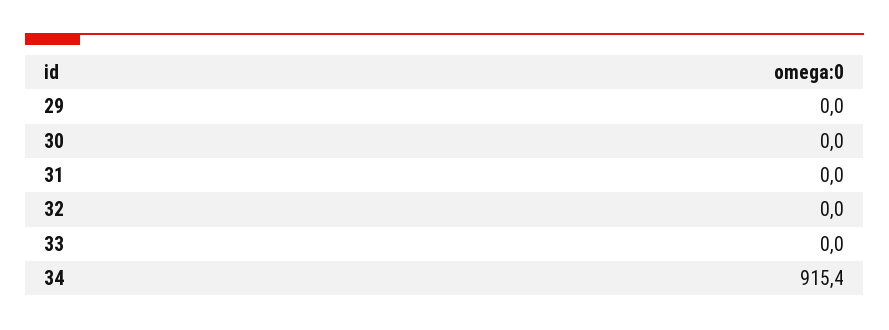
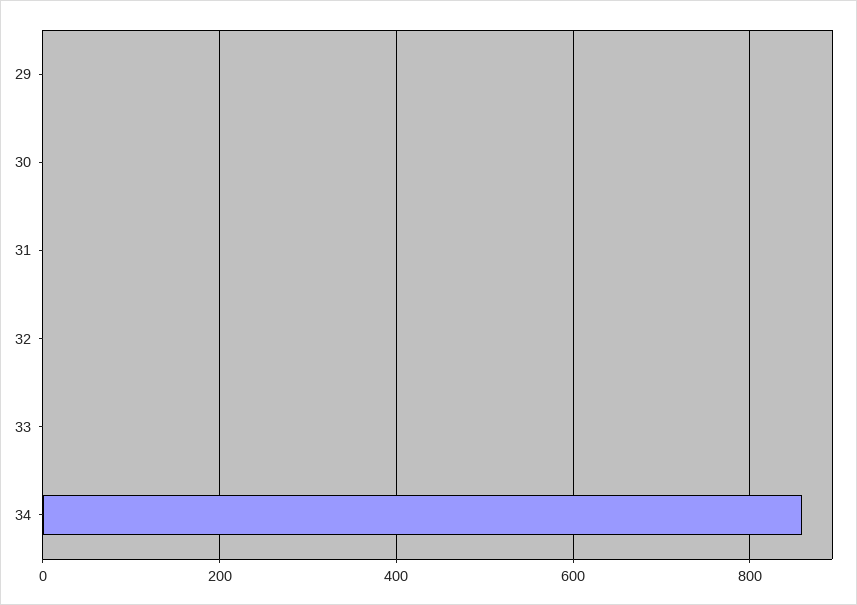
  {
    "29": 0,
    "30": 0,
    "31": 0,
    "32": 0,
    "33": 0,
-   "34": 915.4
+   "34": 860
  }

